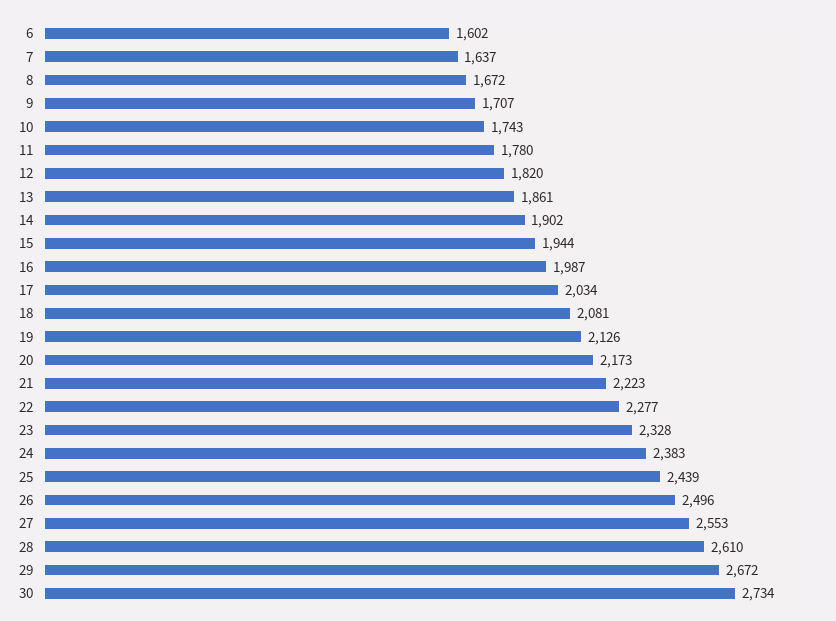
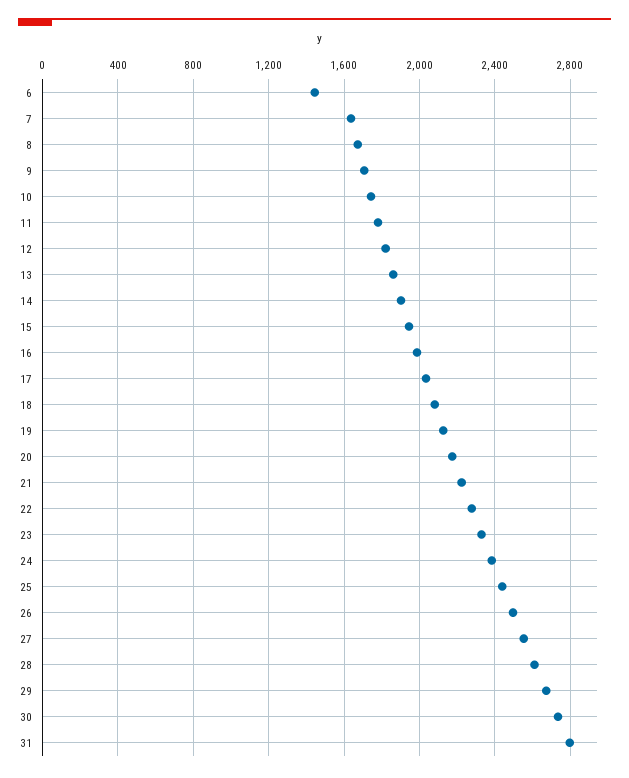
  {
-   "6": 1602,
+   "6": 1450,
    "7": 1637,
    "8": 1672,
    "9": 1707,
    "10": 1743,
    "11": 1780,
    "12": 1820,
    "13": 1861,
    "14": 1902,
    "15": 1944,
    "16": 1987,
    "17": 2034,
    "18": 2081,
    "19": 2126,
    "20": 2173,
    "21": 2223,
    "22": 2277,
    "23": 2328,
    "24": 2383,
    "25": 2439,
    "26": 2496,
    "27": 2553,
    "28": 2610,
    "29": 2672,
-   "30": 2734
+   "30": 2734,
+   "31": 2800
  }

